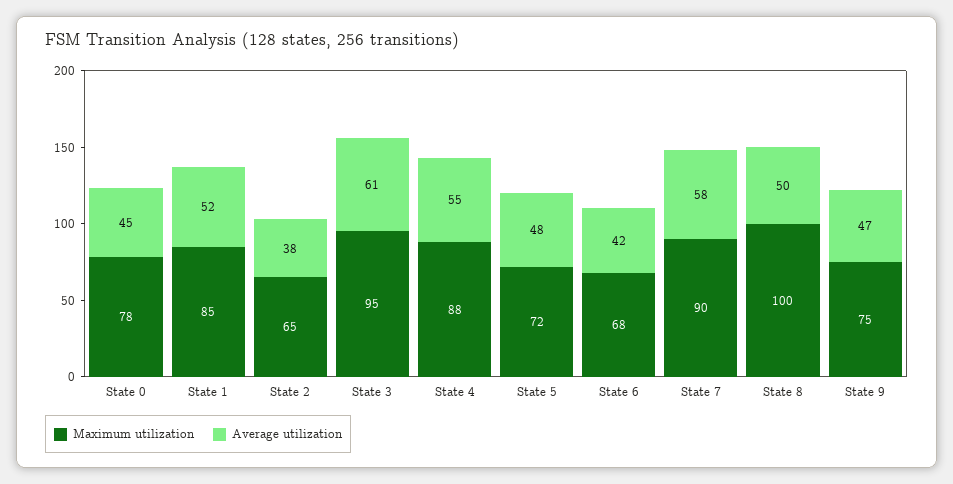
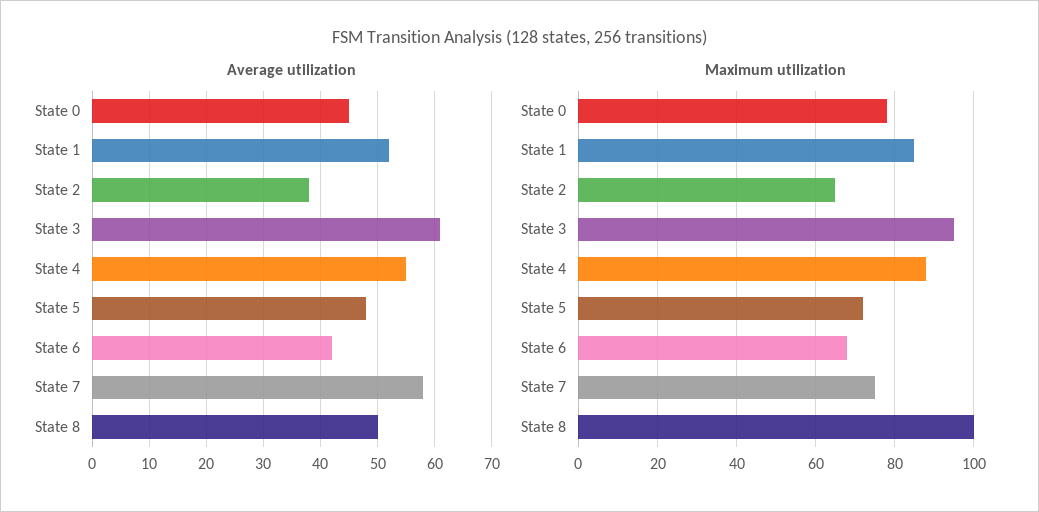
  {
    "Maximum utilization": {
      "State 0": 78,
      "State 1": 85,
      "State 2": 65,
      "State 3": 95,
      "State 4": 88,
      "State 5": 72,
      "State 6": 68,
-     "State 7": 90,
+     "State 7": 75,
-     "State 8": 100,
+     "State 8": 100
-     "State 9": 75
    },
    "Average utilization": {
      "State 0": 45,
      "State 1": 52,
      "State 2": 38,
      "State 3": 61,
      "State 4": 55,
      "State 5": 48,
      "State 6": 42,
      "State 7": 58,
-     "State 8": 50,
+     "State 8": 50
-     "State 9": 47
    }
  }

